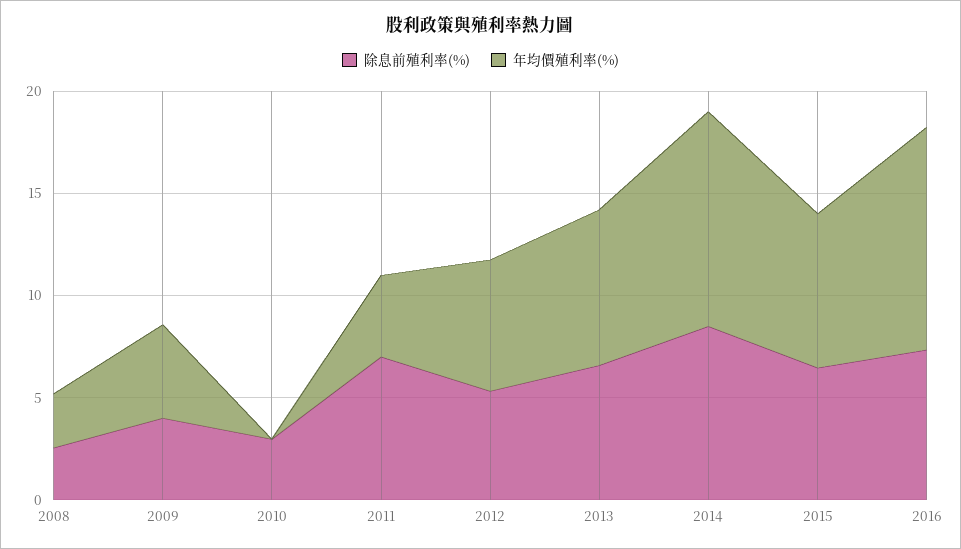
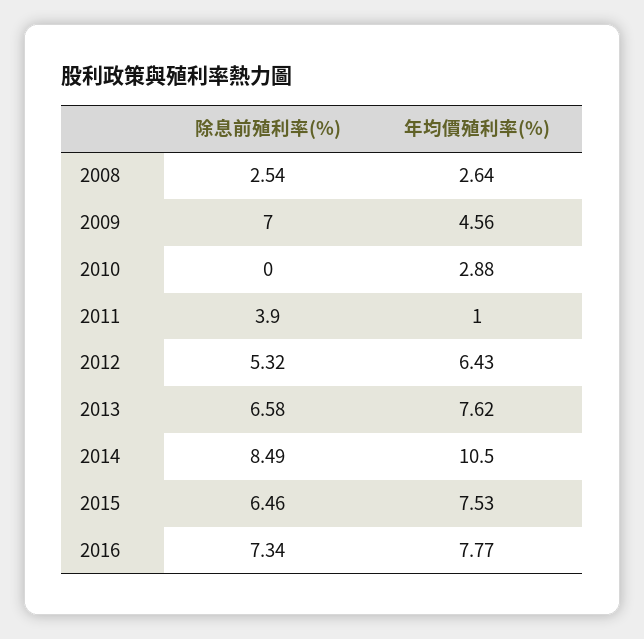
  {
    "除息前殖利率(%)": {
      "2008": 2.54,
-     "2009": 4,
+     "2009": 7,
-     "2010": 3,
+     "2010": 0,
-     "2011": 7,
+     "2011": 3.9,
      "2012": 5.32,
      "2013": 6.58,
      "2014": 8.49,
      "2015": 6.46,
      "2016": 7.34
    },
    "年均價殖利率(%)": {
      "2008": 2.64,
      "2009": 4.56,
-     "2010": 0,
+     "2010": 2.88,
-     "2011": 4,
+     "2011": 1,
      "2012": 6.43,
      "2013": 7.62,
      "2014": 10.5,
      "2015": 7.53,
-     "2016": 11
+     "2016": 7.77
    }
  }

